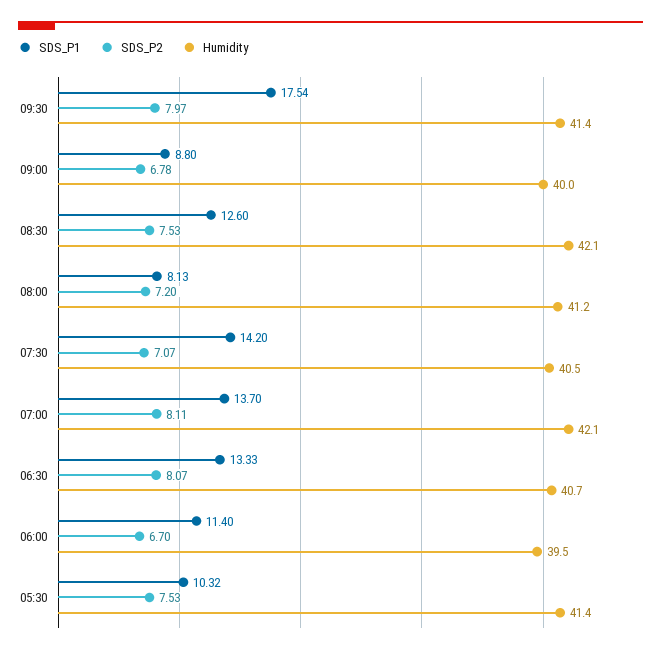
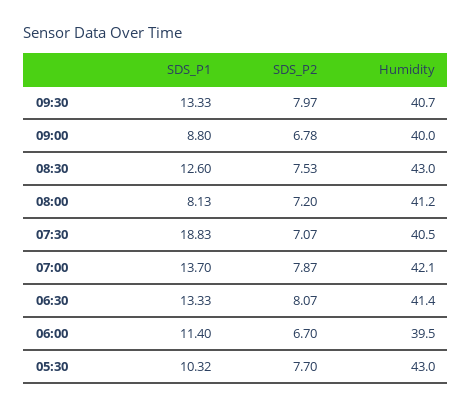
  {
    "SDS_P1": {
-     "09:30": 17.54,
+     "09:30": 13.33,
      "09:00": 8.8,
      "08:30": 12.6,
      "08:00": 8.13,
-     "07:30": 14.2,
+     "07:30": 18.83,
      "07:00": 13.7,
      "06:30": 13.33,
      "06:00": 11.4,
      "05:30": 10.32
    },
    "SDS_P2": {
      "09:30": 7.97,
      "09:00": 6.78,
      "08:30": 7.53,
      "08:00": 7.2,
      "07:30": 7.07,
-     "07:00": 8.11,
+     "07:00": 7.87,
      "06:30": 8.07,
      "06:00": 6.7,
-     "05:30": 7.53
+     "05:30": 7.7
    },
    "Humidity": {
-     "09:30": 41.4,
+     "09:30": 40.7,
      "09:00": 40,
-     "08:30": 42.1,
+     "08:30": 43,
      "08:00": 41.2,
      "07:30": 40.5,
      "07:00": 42.1,
-     "06:30": 40.7,
+     "06:30": 41.4,
      "06:00": 39.5,
-     "05:30": 41.4
+     "05:30": 43
    }
  }

